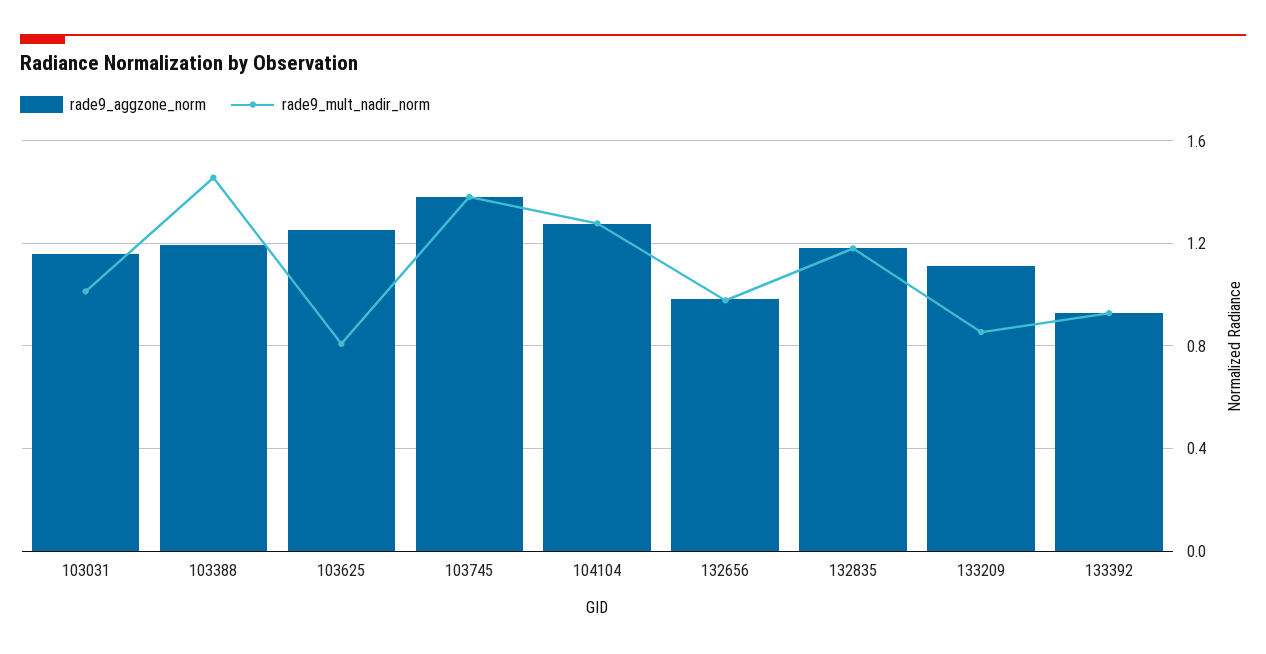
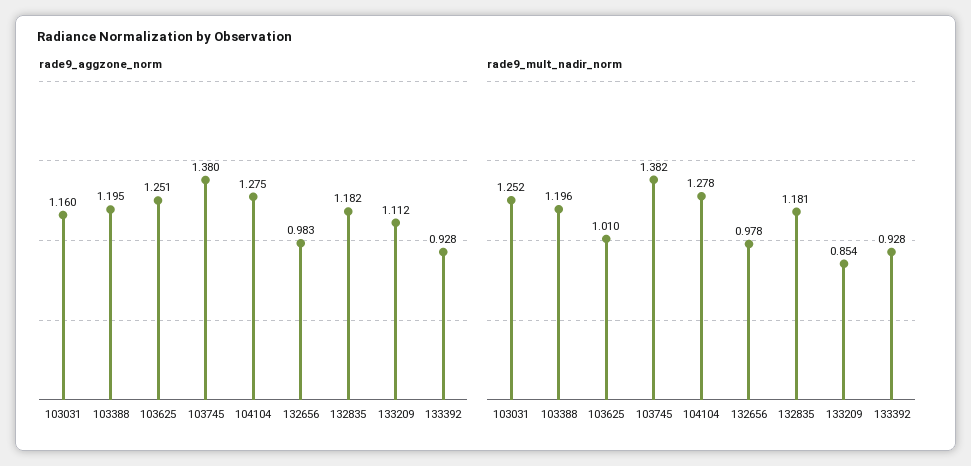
  {
    "rade9_aggzone_norm": {
      "103031": 1.16,
      "103388": 1.195,
      "103625": 1.251,
      "103745": 1.38,
      "104104": 1.275,
      "132656": 0.983,
      "132835": 1.182,
      "133209": 1.112,
      "133392": 0.928
    },
    "rade9_mult_nadir_norm": {
-     "103031": 1,
+     "103031": 1.252,
-     "103388": 1.45,
+     "103388": 1.196,
-     "103625": 0.8,
+     "103625": 1.01,
      "103745": 1.382,
      "104104": 1.278,
      "132656": 0.978,
      "132835": 1.181,
      "133209": 0.854,
      "133392": 0.928
    }
  }

